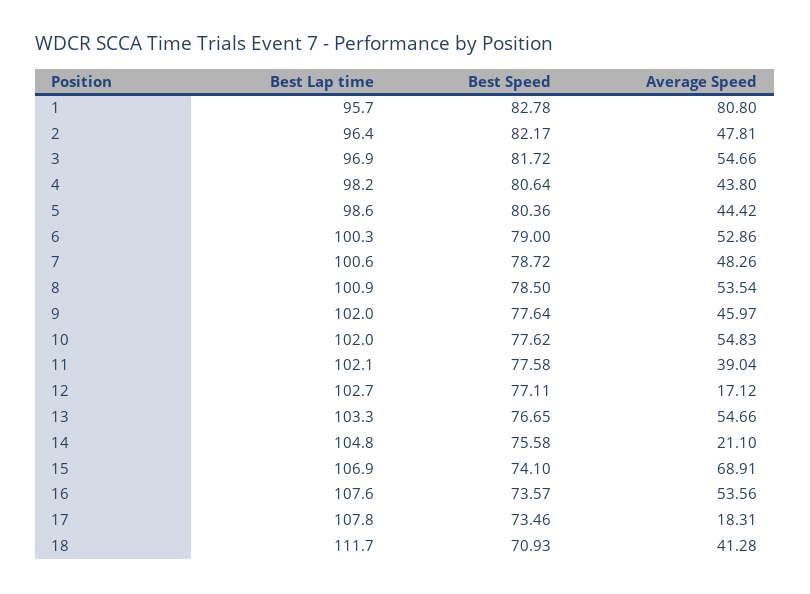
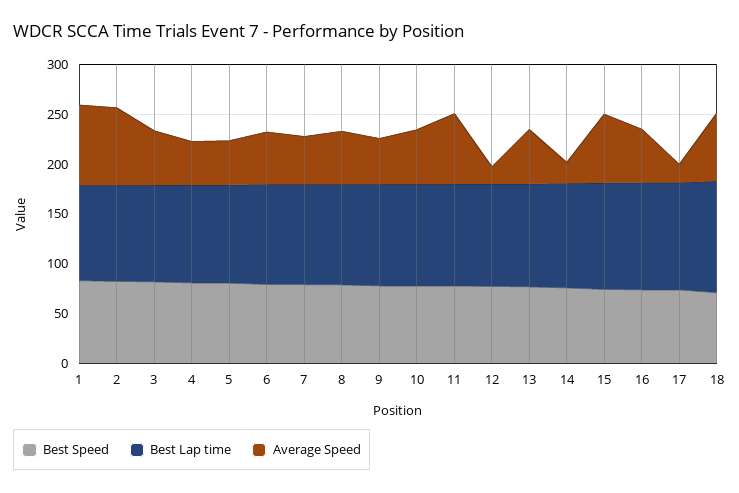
  {
    "Best Lap time": {
      "1": 95.7,
      "2": 96.4,
      "3": 96.9,
      "4": 98.2,
      "5": 98.6,
      "6": 100.3,
      "7": 100.6,
      "8": 100.9,
      "9": 102,
      "10": 102,
      "11": 102.1,
      "12": 102.7,
      "13": 103.3,
      "14": 104.8,
      "15": 106.9,
      "16": 107.6,
      "17": 107.8,
      "18": 111.7
    },
    "Best Speed": {
      "1": 82.78,
      "2": 82.17,
      "3": 81.72,
      "4": 80.64,
      "5": 80.36,
      "6": 79,
      "7": 78.72,
      "8": 78.5,
      "9": 77.64,
      "10": 77.62,
      "11": 77.58,
      "12": 77.11,
      "13": 76.65,
      "14": 75.58,
      "15": 74.1,
      "16": 73.57,
      "17": 73.46,
      "18": 70.93
    },
    "Average Speed": {
      "1": 80.8,
-     "2": 47.81,
+     "2": 80,
      "3": 54.66,
      "4": 43.8,
      "5": 44.42,
      "6": 52.86,
      "7": 48.26,
      "8": 53.54,
      "9": 45.97,
      "10": 54.83,
-     "11": 39.04,
+     "11": 70,
      "12": 17.12,
      "13": 54.66,
      "14": 21.1,
      "15": 68.91,
      "16": 53.56,
      "17": 18.31,
-     "18": 41.28
+     "18": 70
    }
  }

